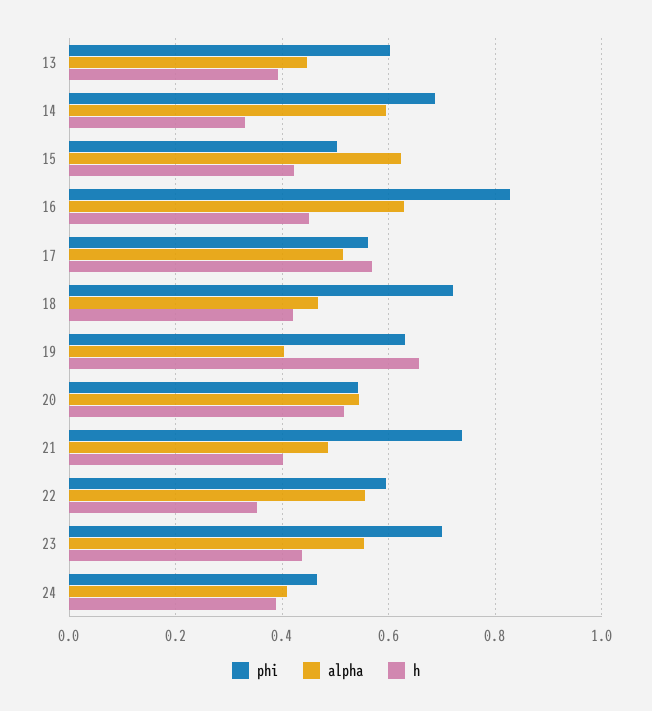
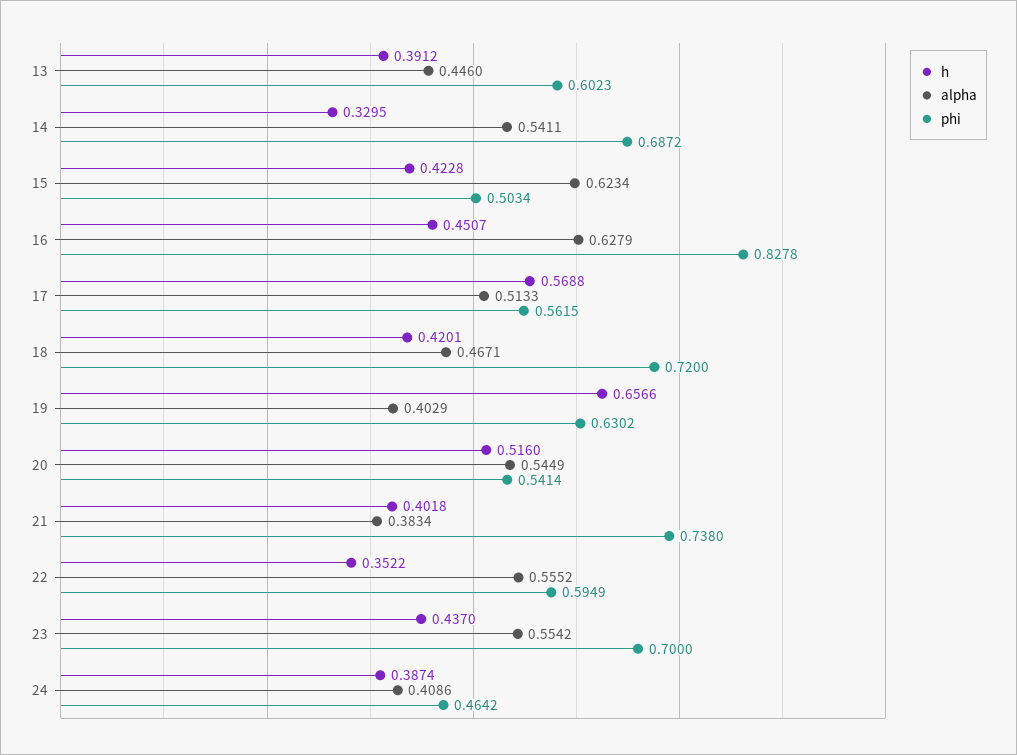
  {
    "phi": {
      "13": 0.6023,
      "14": 0.6872,
      "15": 0.5034,
      "16": 0.8278,
      "17": 0.5615,
      "18": 0.72,
      "19": 0.6302,
      "20": 0.5414,
      "21": 0.738,
      "22": 0.5949,
      "23": 0.7,
      "24": 0.4642
    },
    "alpha": {
      "13": 0.446,
-     "14": 0.6,
+     "14": 0.5411,
      "15": 0.6234,
      "16": 0.6279,
      "17": 0.5133,
      "18": 0.4671,
      "19": 0.4029,
      "20": 0.5449,
-     "21": 0.48,
+     "21": 0.3834,
      "22": 0.5552,
      "23": 0.5542,
      "24": 0.4086
    },
    "h": {
      "13": 0.3912,
      "14": 0.3295,
      "15": 0.4228,
      "16": 0.4507,
      "17": 0.5688,
      "18": 0.4201,
      "19": 0.6566,
      "20": 0.516,
      "21": 0.4018,
      "22": 0.3522,
      "23": 0.437,
      "24": 0.3874
    }
  }

